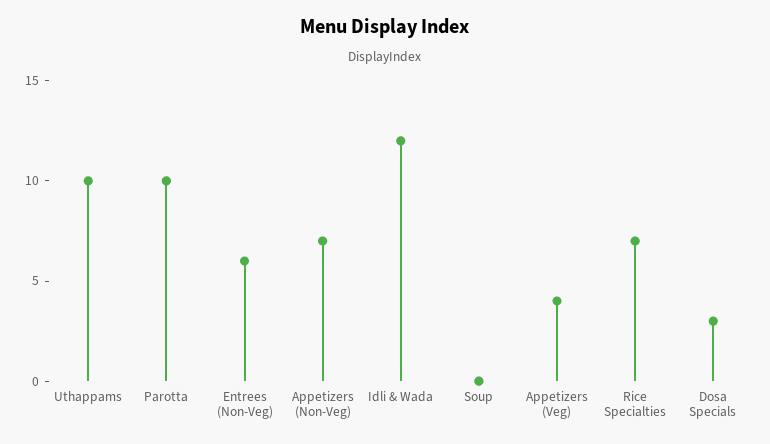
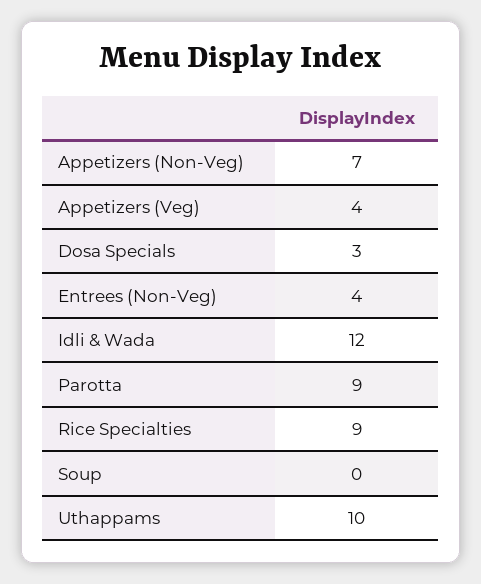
  {
    "Uthappams": 10,
-   "Parotta": 10,
+   "Parotta": 9,
-   "Entrees (Non-Veg)": 6,
+   "Entrees (Non-Veg)": 4,
    "Appetizers (Non-Veg)": 7,
    "Idli & Wada": 12,
    "Soup": 0,
    "Appetizers (Veg)": 4,
-   "Rice Specialties": 7,
+   "Rice Specialties": 9,
    "Dosa Specials": 3
  }

